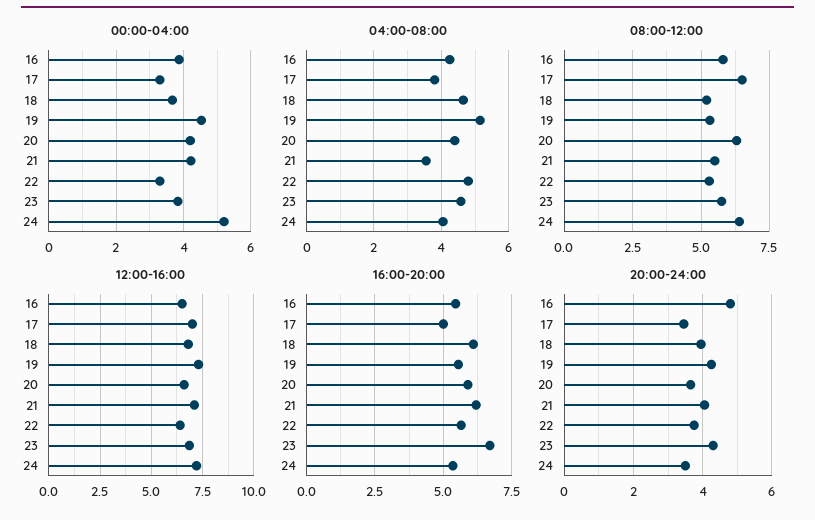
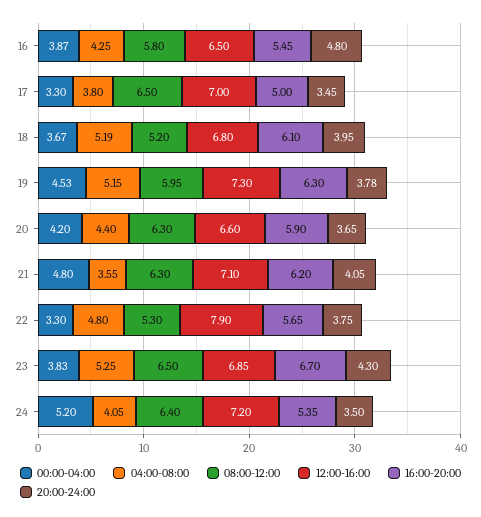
  {
    "00:00-04:00": {
      "16": 3.87,
      "17": 3.3,
      "18": 3.67,
      "19": 4.53,
      "20": 4.2,
-     "21": 4.2,
+     "21": 4.8,
      "22": 3.3,
      "23": 3.83,
      "24": 5.2
    },
    "04:00-08:00": {
      "16": 4.25,
      "17": 3.8,
-     "18": 4.6,
+     "18": 5.19,
      "19": 5.15,
      "20": 4.4,
      "21": 3.55,
      "22": 4.8,
-     "23": 4.6,
+     "23": 5.25,
      "24": 4.05
    },
    "08:00-12:00": {
      "16": 5.8,
      "17": 6.5,
      "18": 5.2,
-     "19": 5.25,
+     "19": 5.95,
      "20": 6.3,
-     "21": 5.5,
+     "21": 6.3,
      "22": 5.3,
-     "23": 5.75,
+     "23": 6.5,
      "24": 6.4
    },
    "12:00-16:00": {
      "16": 6.5,
      "17": 7,
      "18": 6.8,
      "19": 7.3,
      "20": 6.6,
      "21": 7.1,
-     "22": 6.5,
+     "22": 7.9,
      "23": 6.85,
      "24": 7.2
    },
    "16:00-20:00": {
      "16": 5.45,
      "17": 5,
      "18": 6.1,
-     "19": 5.5,
+     "19": 6.3,
      "20": 5.9,
      "21": 6.2,
      "22": 5.65,
      "23": 6.7,
      "24": 5.35
    },
    "20:00-24:00": {
      "16": 4.8,
      "17": 3.45,
      "18": 3.95,
-     "19": 4.2,
+     "19": 3.78,
      "20": 3.65,
      "21": 4.05,
      "22": 3.75,
      "23": 4.3,
      "24": 3.5
    }
  }

